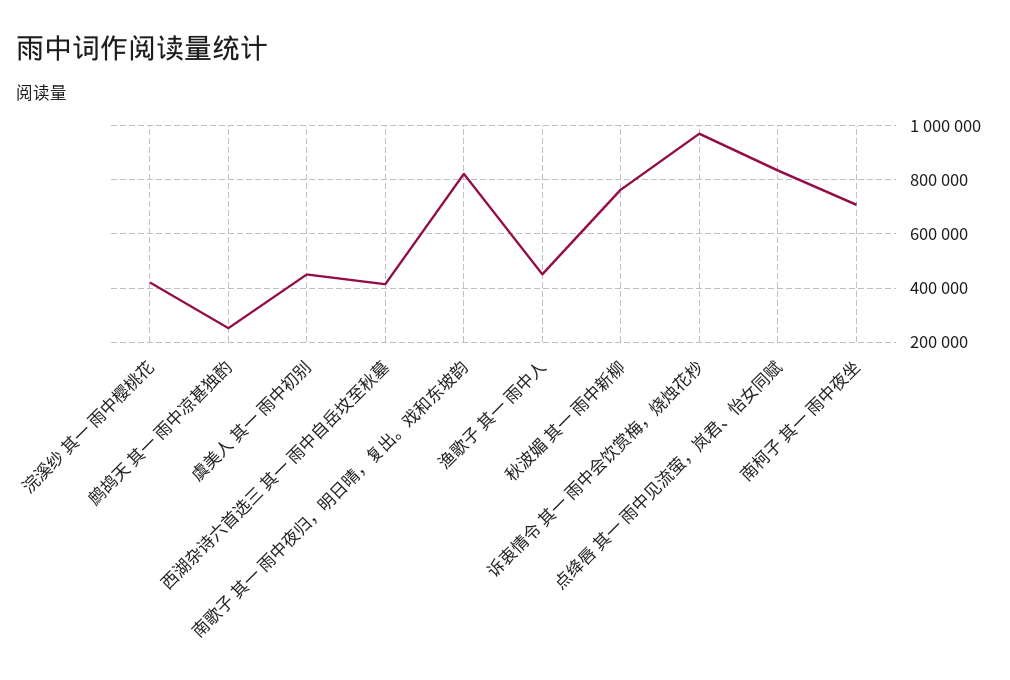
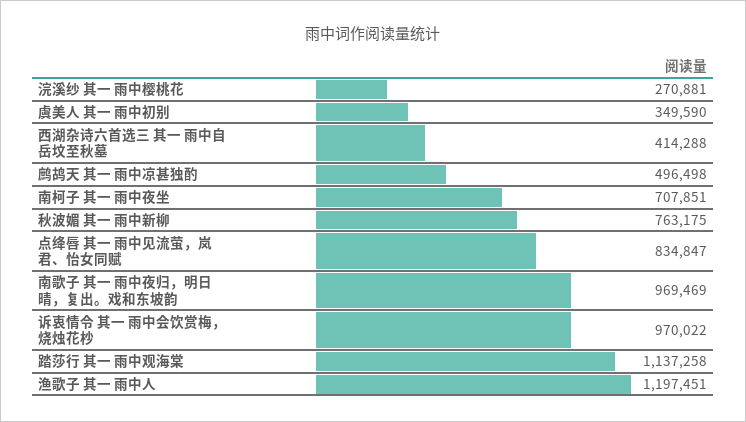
  {
-   "浣溪纱 其一 雨中樱桃花": 425000,
+   "浣溪纱 其一 雨中樱桃花": 270881,
-   "鹧鸪天 其一 雨中凉甚独酌": 250000,
+   "鹧鸪天 其一 雨中凉甚独酌": 496498,
-   "虞美人 其一 雨中初别": 450000,
+   "虞美人 其一 雨中初别": 349590,
    "西湖杂诗六首选三 其一 雨中自岳坟至秋墓": 414288,
-   "南歌子 其一 雨中夜归，明日晴，复出。戏和东坡韵": 825000,
+   "南歌子 其一 雨中夜归，明日晴，复出。戏和东坡韵": 969469,
-   "渔歌子 其一 雨中人": 450000,
+   "渔歌子 其一 雨中人": 1197451,
    "秋波媚 其一 雨中新柳": 763175,
    "诉衷情令 其一 雨中会饮赏梅，烧烛花杪": 970022,
    "点绛唇 其一 雨中见流萤，岚君、怡女同赋": 834847,
-   "南柯子 其一 雨中夜坐": 707851
+   "南柯子 其一 雨中夜坐": 707851,
+   "踏莎行 其一 雨中观海棠": 1137258
  }

